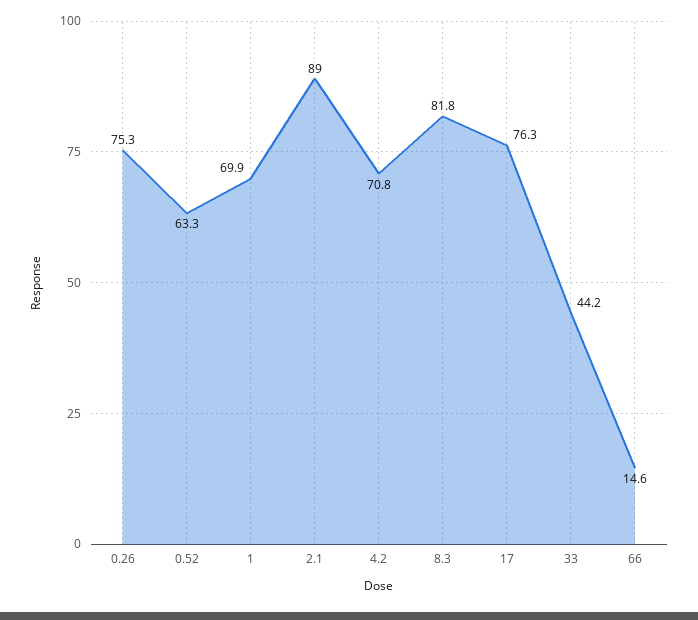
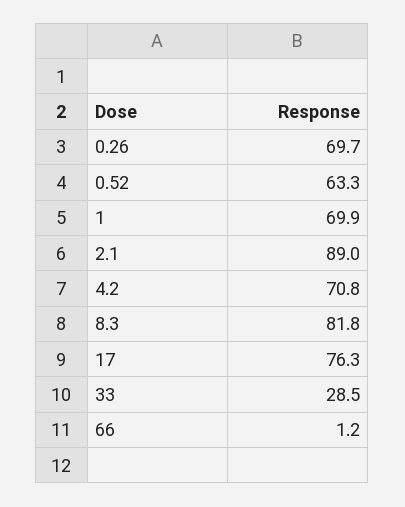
  {
-   "0.26": 75.3,
+   "0.26": 69.7,
    "0.52": 63.3,
    "1": 69.9,
    "2.1": 89,
    "4.2": 70.8,
    "8.3": 81.8,
    "17": 76.3,
-   "33": 44.2,
+   "33": 28.5,
-   "66": 14.6
+   "66": 1.2
  }

